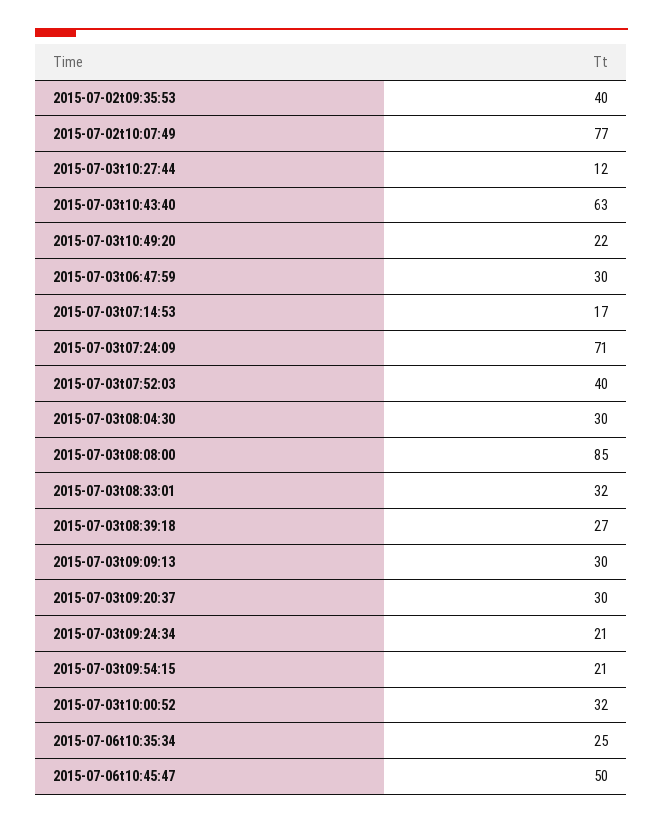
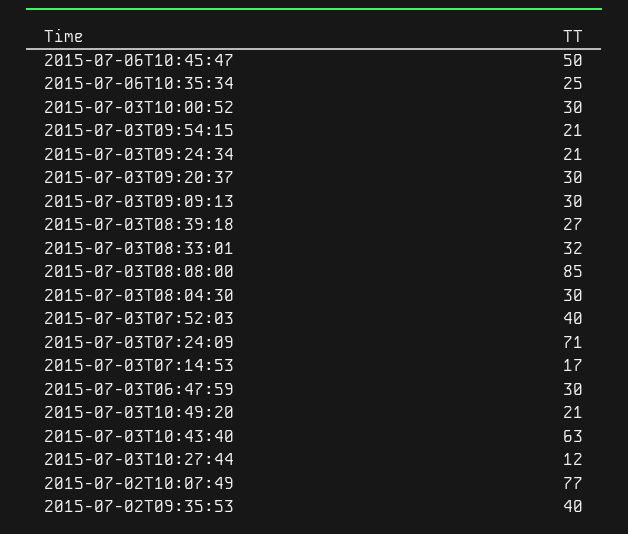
  {
    "2015-07-02t09:35:53": 40,
    "2015-07-02t10:07:49": 77,
    "2015-07-03t10:27:44": 12,
    "2015-07-03t10:43:40": 63,
-   "2015-07-03t10:49:20": 22,
+   "2015-07-03t10:49:20": 21,
    "2015-07-03t06:47:59": 30,
    "2015-07-03t07:14:53": 17,
    "2015-07-03t07:24:09": 71,
    "2015-07-03t07:52:03": 40,
    "2015-07-03t08:04:30": 30,
    "2015-07-03t08:08:00": 85,
    "2015-07-03t08:33:01": 32,
    "2015-07-03t08:39:18": 27,
    "2015-07-03t09:09:13": 30,
    "2015-07-03t09:20:37": 30,
    "2015-07-03t09:24:34": 21,
    "2015-07-03t09:54:15": 21,
-   "2015-07-03t10:00:52": 32,
+   "2015-07-03t10:00:52": 30,
    "2015-07-06t10:35:34": 25,
    "2015-07-06t10:45:47": 50
  }

